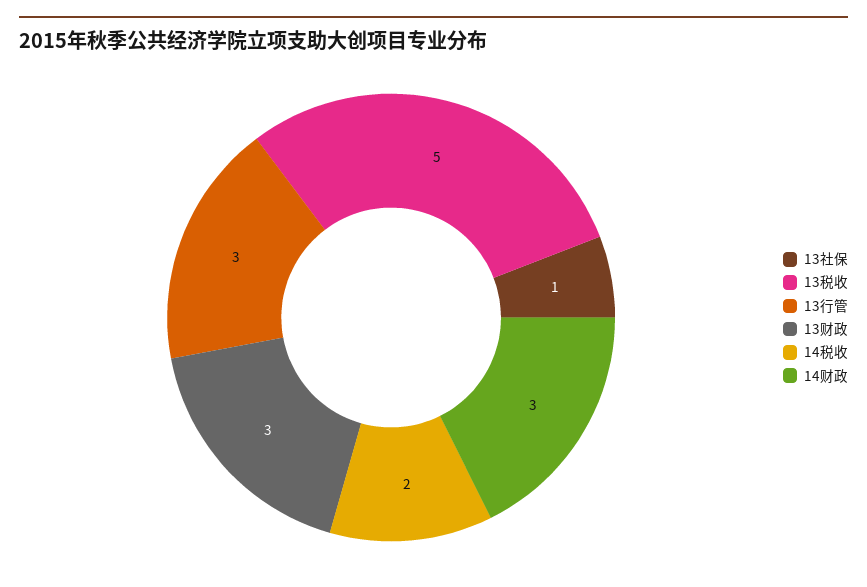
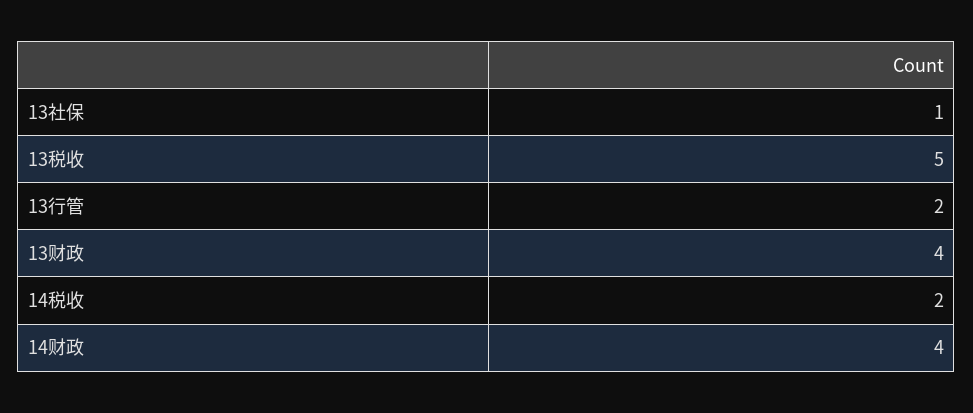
  {
    "13社保": 1,
    "13税收": 5,
-   "13行管": 3,
+   "13行管": 2,
-   "13财政": 3,
+   "13财政": 4,
    "14税收": 2,
-   "14财政": 3
+   "14财政": 4
  }

